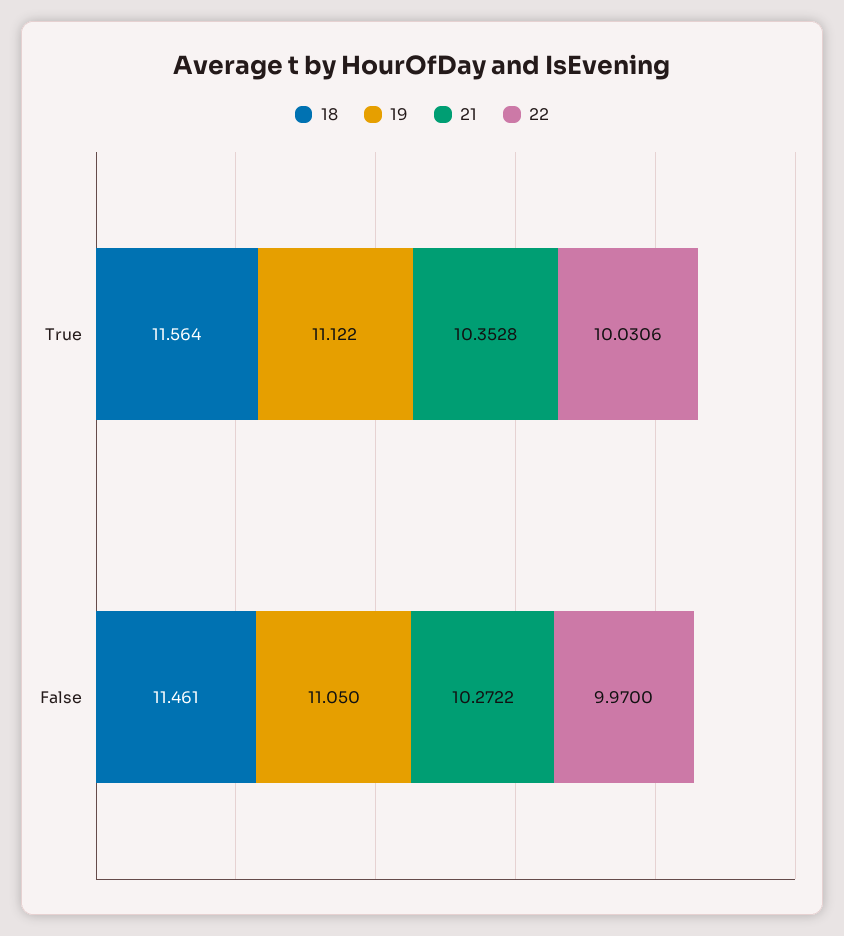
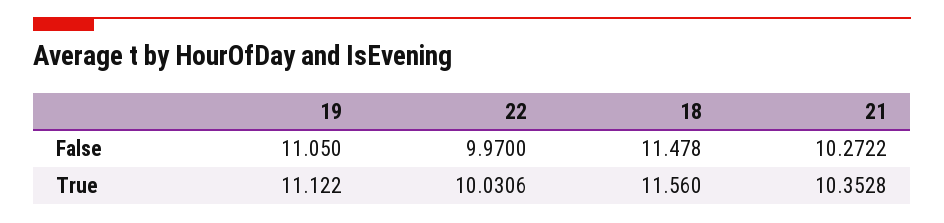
  {
    "18": {
-     "True": 11.564,
+     "True": 11.56,
-     "False": 11.461
+     "False": 11.478
    },
    "19": {
      "True": 11.122,
      "False": 11.05
    },
    "21": {
      "True": 10.3528,
      "False": 10.2722
    },
    "22": {
      "True": 10.0306,
      "False": 9.97
    }
  }

